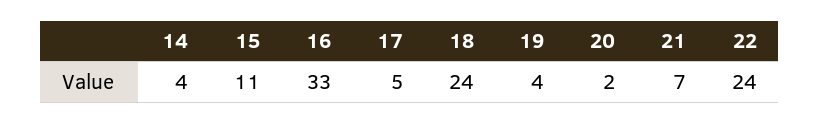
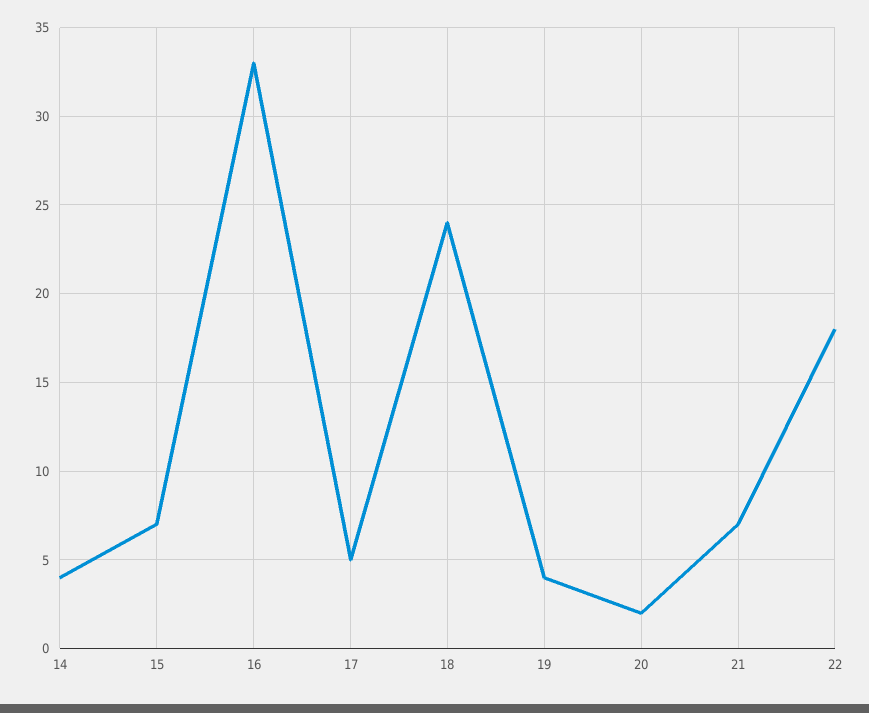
  {
    "14": 4,
-   "15": 11,
+   "15": 7,
    "16": 33,
    "17": 5,
    "18": 24,
    "19": 4,
    "20": 2,
    "21": 7,
-   "22": 24
+   "22": 18
  }

